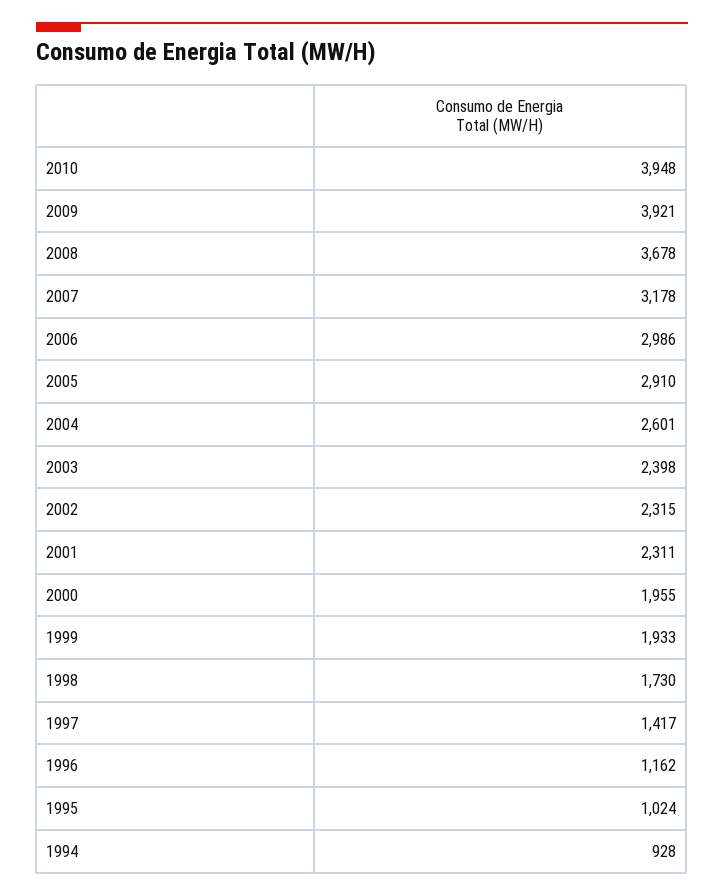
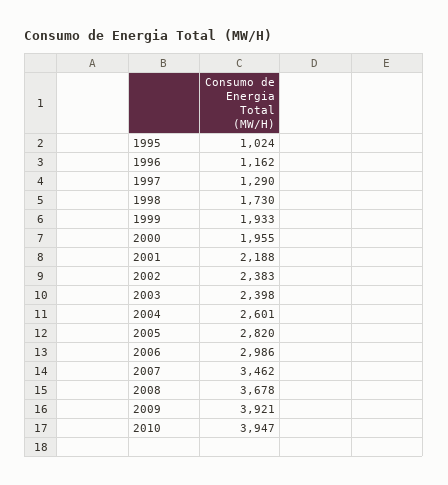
  {
-   "2010": 3948,
+   "2010": 3947,
    "2009": 3921,
    "2008": 3678,
-   "2007": 3178,
+   "2007": 3462,
    "2006": 2986,
-   "2005": 2910,
+   "2005": 2820,
    "2004": 2601,
    "2003": 2398,
-   "2002": 2315,
+   "2002": 2383,
-   "2001": 2311,
+   "2001": 2188,
    "2000": 1955,
    "1999": 1933,
    "1998": 1730,
-   "1997": 1417,
+   "1997": 1290,
    "1996": 1162,
-   "1995": 1024,
+   "1995": 1024
-   "1994": 928
  }

